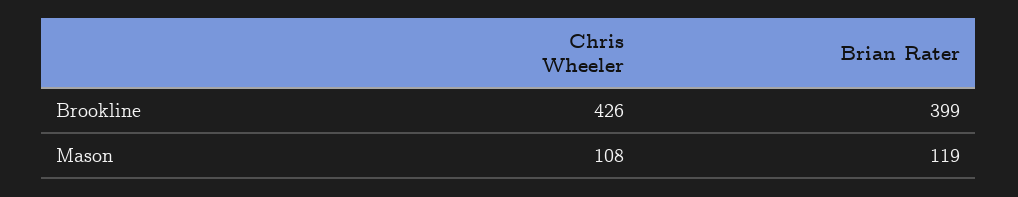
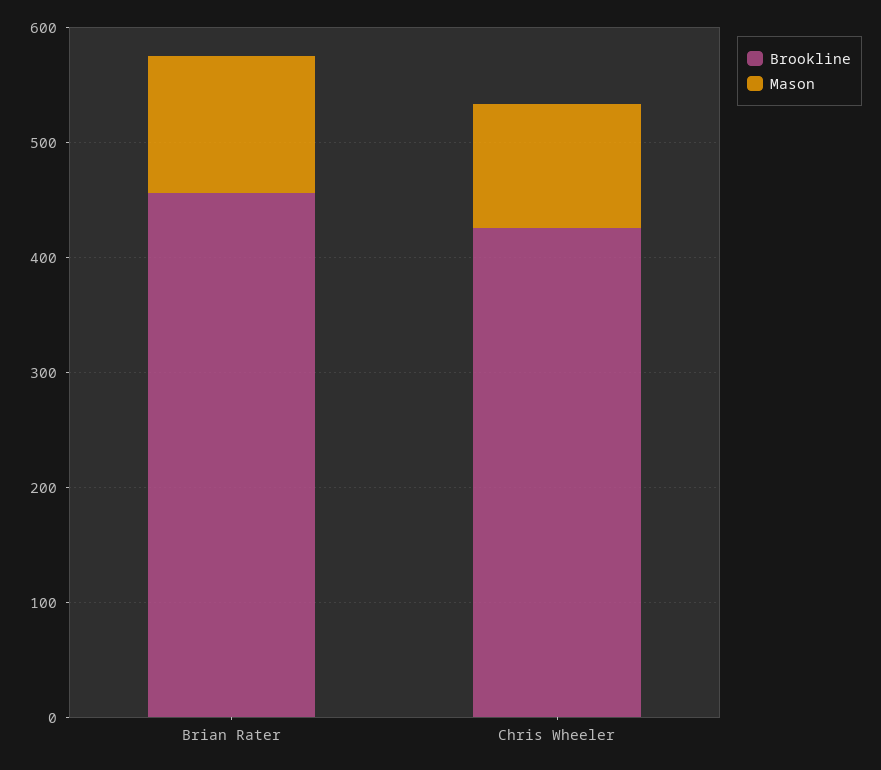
  {
    "Brookline": {
      "Chris Wheeler": 426,
-     "Brian Rater": 399
+     "Brian Rater": 460
    },
    "Mason": {
      "Chris Wheeler": 108,
      "Brian Rater": 119
    }
  }

